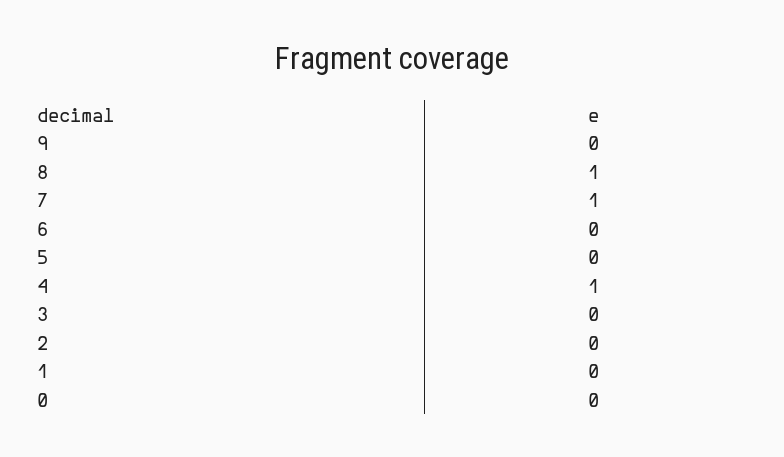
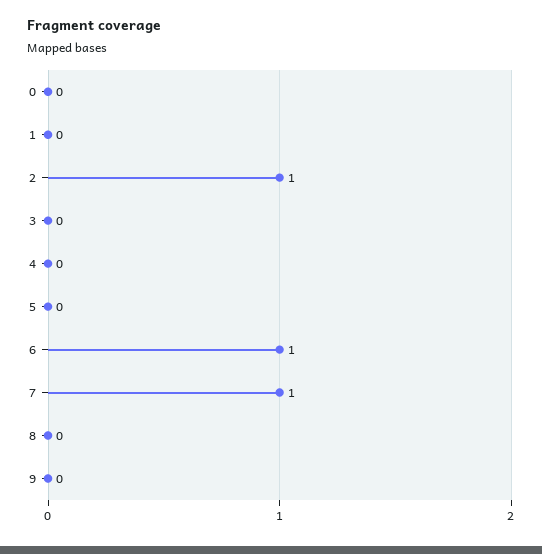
  {
    "9": 0,
-   "8": 1,
+   "8": 0,
    "7": 1,
-   "6": 0,
+   "6": 1,
    "5": 0,
-   "4": 1,
+   "4": 0,
    "3": 0,
-   "2": 0,
+   "2": 1,
    "1": 0,
    "0": 0
  }

